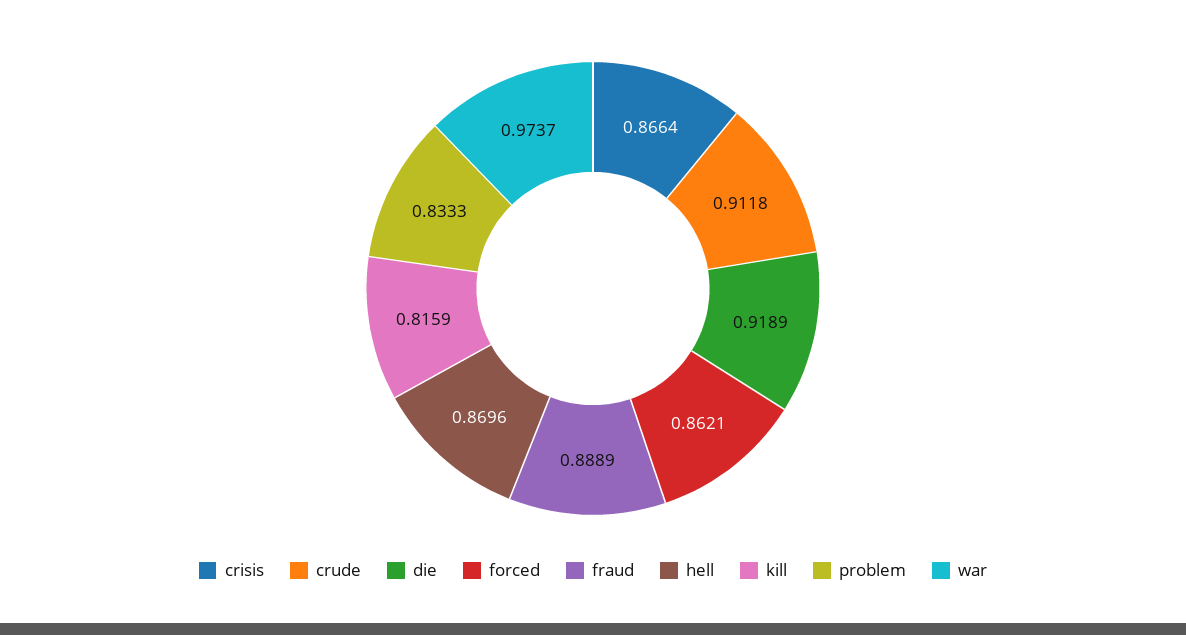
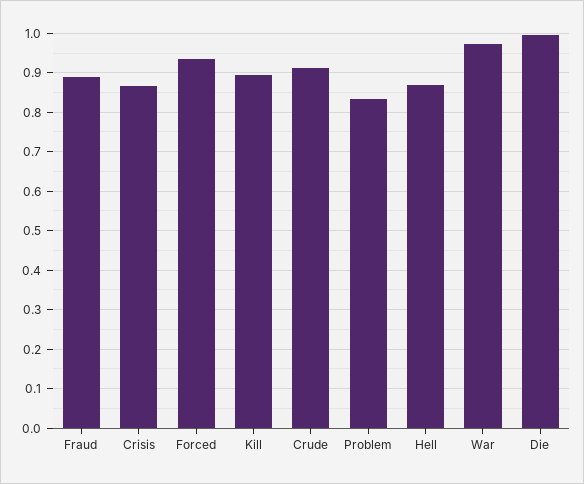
  {
    "crisis": 0.8664,
    "crude": 0.9118,
-   "die": 0.9189,
+   "die": 1,
-   "forced": 0.8621,
+   "forced": 0.94,
    "fraud": 0.8889,
    "hell": 0.8696,
-   "kill": 0.8159,
+   "kill": 0.9,
    "problem": 0.8333,
    "war": 0.9737
  }

